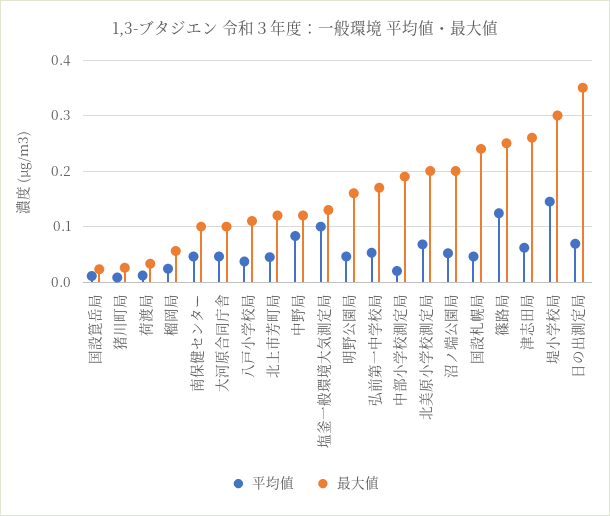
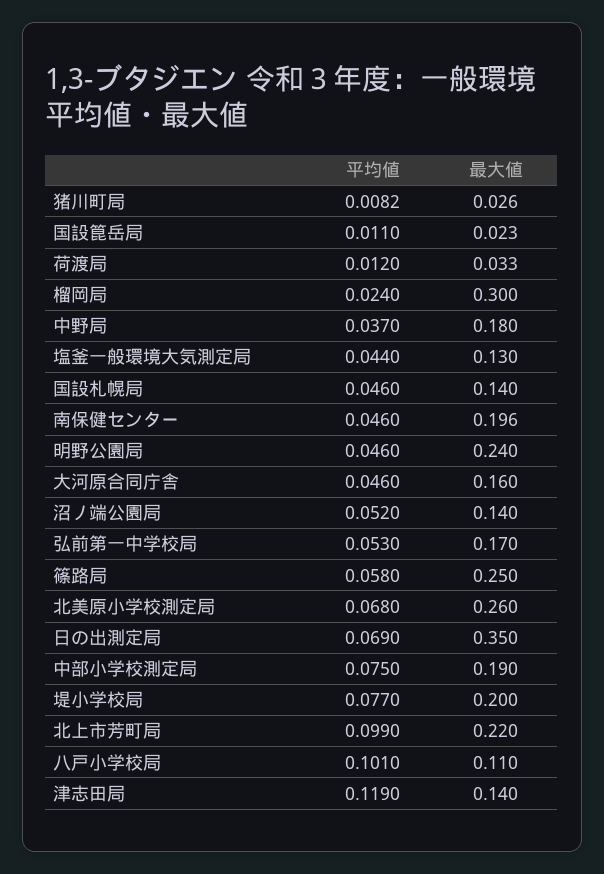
  {
    "平均値": {
      "国設箟岳局": 0.011,
      "猪川町局": 0.0082,
      "荷渡局": 0.012,
      "榴岡局": 0.024,
      "南保健センター": 0.046,
      "大河原合同庁舎": 0.046,
-     "八戸小学校局": 0.04,
+     "八戸小学校局": 0.101,
-     "北上市芳町局": 0.04,
+     "北上市芳町局": 0.099,
-     "中野局": 0.08,
+     "中野局": 0.037,
-     "塩釜一般環境大気測定局": 0.1,
+     "塩釜一般環境大気測定局": 0.044,
      "明野公園局": 0.046,
      "弘前第一中学校局": 0.053,
-     "中部小学校測定局": 0.02,
+     "中部小学校測定局": 0.075,
      "北美原小学校測定局": 0.068,
      "沼ノ端公園局": 0.052,
      "国設札幌局": 0.046,
-     "篠路局": 0.12,
+     "篠路局": 0.058,
-     "津志田局": 0.06,
+     "津志田局": 0.119,
-     "堤小学校局": 0.14,
+     "堤小学校局": 0.077,
      "日の出測定局": 0.069
    },
    "最大値": {
      "国設箟岳局": 0.023,
      "猪川町局": 0.026,
      "荷渡局": 0.033,
-     "榴岡局": 0.06,
+     "榴岡局": 0.3,
-     "南保健センター": 0.1,
+     "南保健センター": 0.196,
-     "大河原合同庁舎": 0.1,
+     "大河原合同庁舎": 0.16,
      "八戸小学校局": 0.11,
-     "北上市芳町局": 0.12,
+     "北上市芳町局": 0.22,
-     "中野局": 0.12,
+     "中野局": 0.18,
      "塩釜一般環境大気測定局": 0.13,
-     "明野公園局": 0.16,
+     "明野公園局": 0.24,
      "弘前第一中学校局": 0.17,
      "中部小学校測定局": 0.19,
-     "北美原小学校測定局": 0.2,
+     "北美原小学校測定局": 0.26,
-     "沼ノ端公園局": 0.2,
+     "沼ノ端公園局": 0.14,
-     "国設札幌局": 0.24,
+     "国設札幌局": 0.14,
      "篠路局": 0.25,
-     "津志田局": 0.26,
+     "津志田局": 0.14,
-     "堤小学校局": 0.3,
+     "堤小学校局": 0.2,
      "日の出測定局": 0.35
    }
  }

